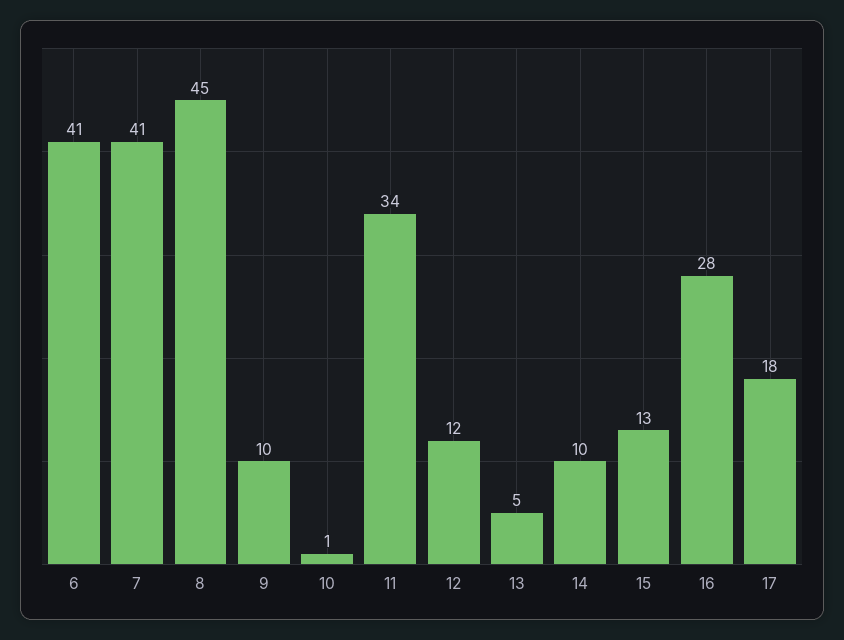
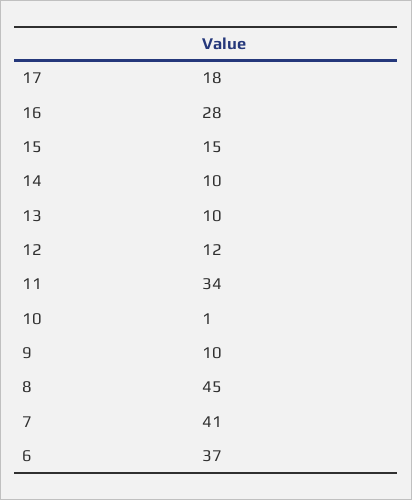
  {
-   "6": 41,
+   "6": 37,
    "7": 41,
    "8": 45,
    "9": 10,
    "10": 1,
    "11": 34,
    "12": 12,
-   "13": 5,
+   "13": 10,
    "14": 10,
-   "15": 13,
+   "15": 15,
    "16": 28,
    "17": 18
  }

